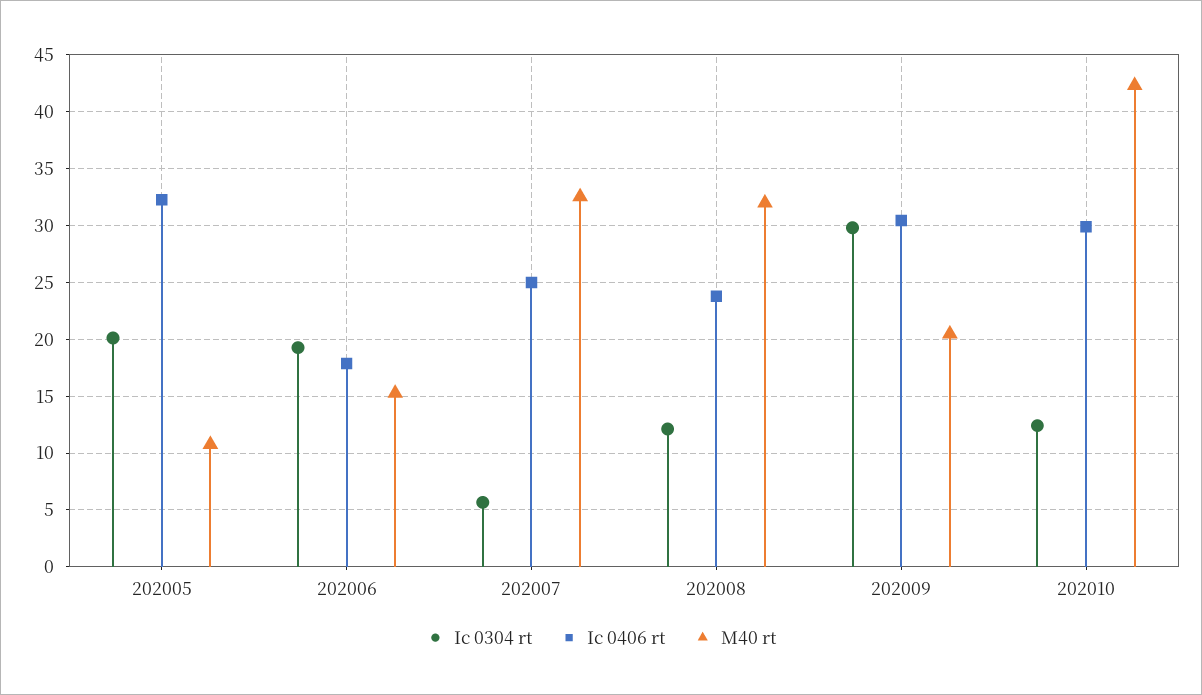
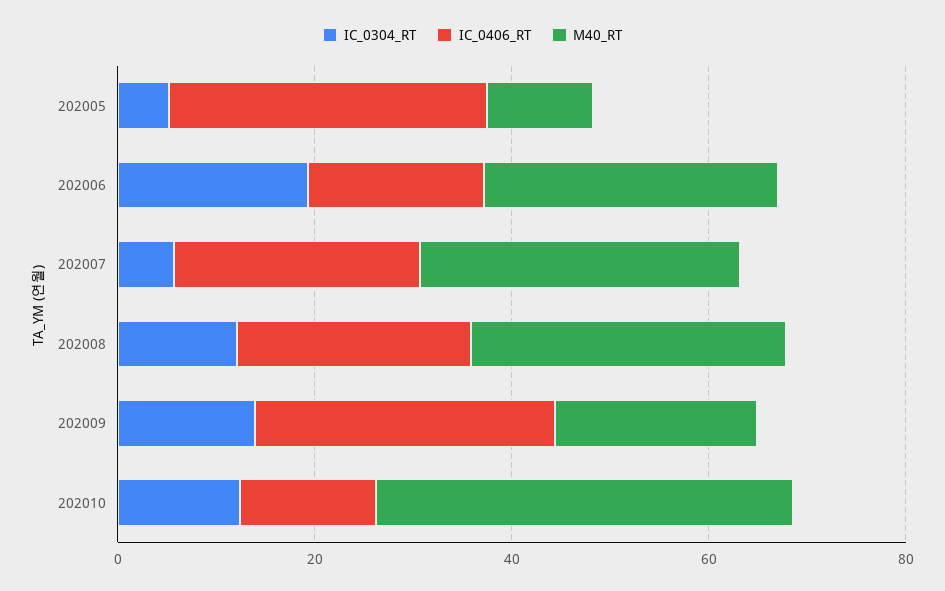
  {
    "Ic 0304 rt": {
-     "202005": 20,
+     "202005": 5,
      "202006": 19,
      "202007": 6,
      "202008": 12,
-     "202009": 30,
+     "202009": 15,
      "202010": 12
    },
    "Ic 0406 rt": {
      "202005": 32,
      "202006": 18,
      "202007": 25,
      "202008": 24,
      "202009": 30,
-     "202010": 30
+     "202010": 15
    },
    "M40 rt": {
      "202005": 11,
-     "202006": 15,
+     "202006": 30,
      "202007": 33,
      "202008": 32,
      "202009": 20,
      "202010": 42
    }
  }

